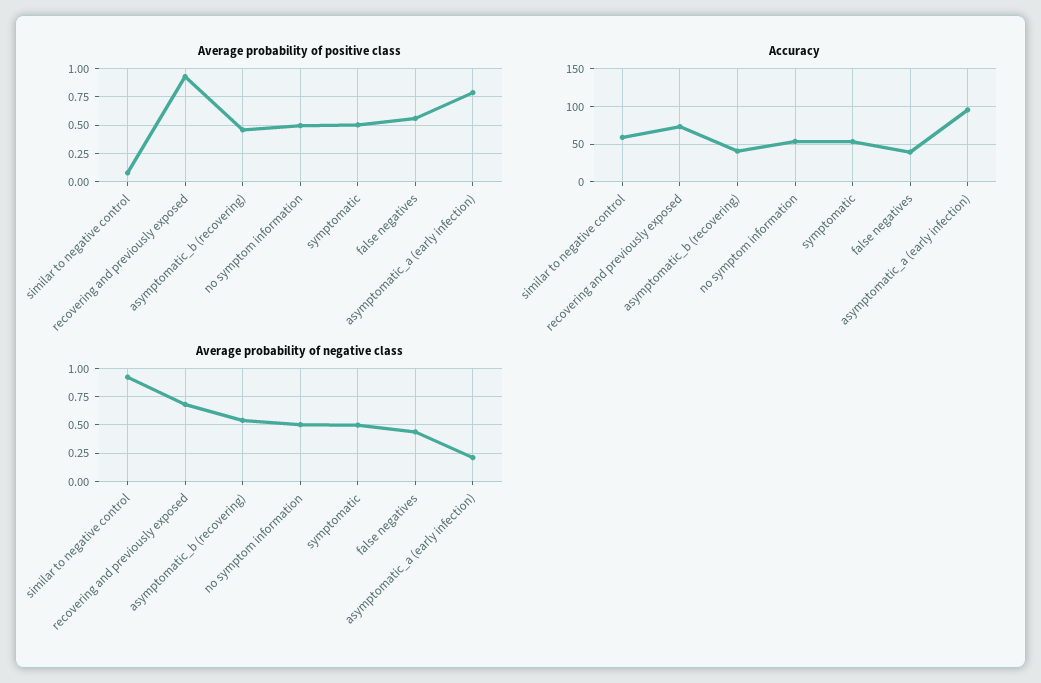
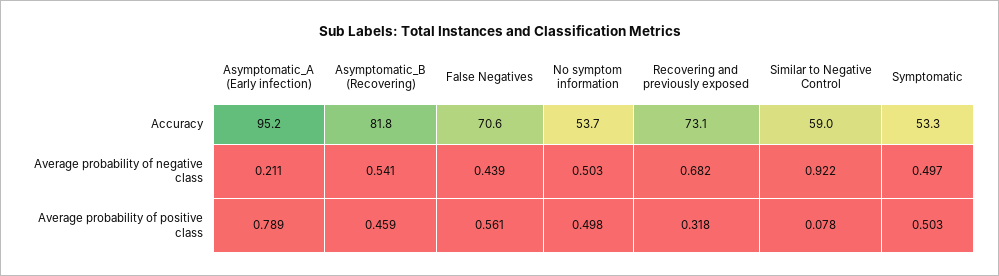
  {
    "Average probability of positive class": {
      "similar to negative control": 0.078,
-     "recovering and previously exposed": 1,
+     "recovering and previously exposed": 0.318,
      "asymptomatic_b (recovering)": 0.459,
      "no symptom information": 0.498,
      "symptomatic": 0.503,
      "false negatives": 0.561,
      "asymptomatic_a (early infection)": 0.789
    },
    "Accuracy": {
      "similar to negative control": 59,
      "recovering and previously exposed": 73.1,
-     "asymptomatic_b (recovering)": 40,
+     "asymptomatic_b (recovering)": 81.8,
      "no symptom information": 53.7,
      "symptomatic": 53.3,
-     "false negatives": 40,
+     "false negatives": 70.6,
      "asymptomatic_a (early infection)": 95.2
    },
    "Average probability of negative class": {
      "similar to negative control": 0.922,
      "recovering and previously exposed": 0.682,
      "asymptomatic_b (recovering)": 0.541,
      "no symptom information": 0.503,
      "symptomatic": 0.497,
      "false negatives": 0.439,
      "asymptomatic_a (early infection)": 0.211
    }
  }

